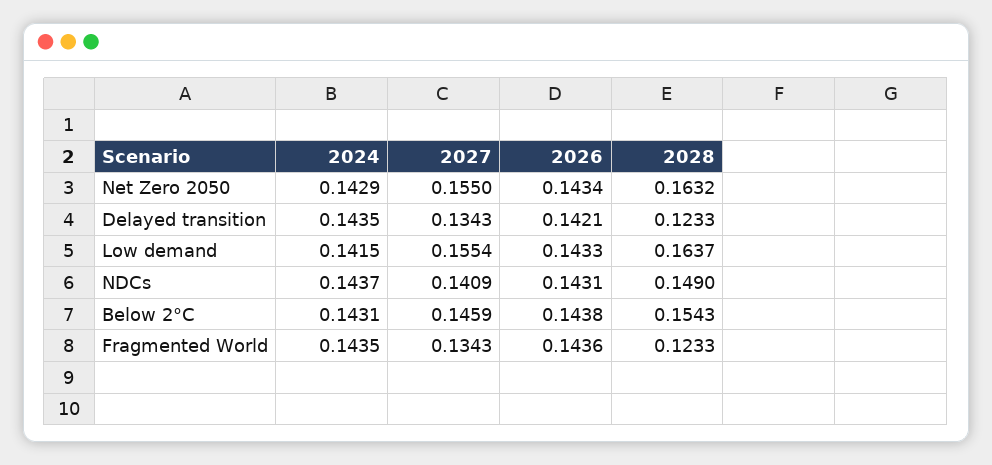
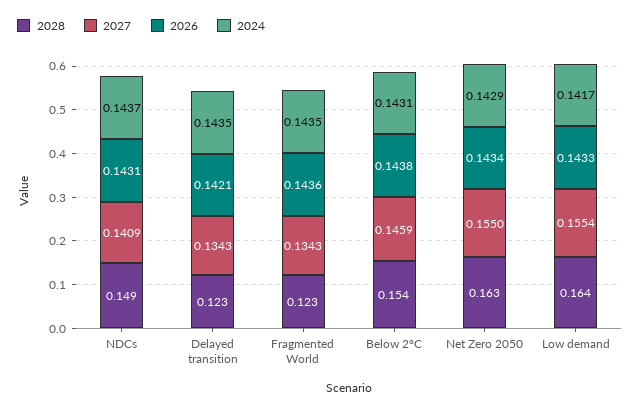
  {
    "2024": {
      "Net Zero 2050": 0.1429,
      "Delayed transition": 0.1435,
-     "Low demand": 0.1415,
+     "Low demand": 0.1417,
      "NDCs": 0.1437,
      "Below 2°C": 0.1431,
      "Fragmented World": 0.1435
    },
    "2027": {
      "Net Zero 2050": 0.155,
      "Delayed transition": 0.1343,
      "Low demand": 0.1554,
      "NDCs": 0.1409,
      "Below 2°C": 0.1459,
      "Fragmented World": 0.1343
    },
    "2026": {
      "Net Zero 2050": 0.1434,
      "Delayed transition": 0.1421,
      "Low demand": 0.1433,
      "NDCs": 0.1431,
      "Below 2°C": 0.1438,
      "Fragmented World": 0.1436
    },
    "2028": {
      "Net Zero 2050": 0.1632,
      "Delayed transition": 0.1233,
      "Low demand": 0.1637,
      "NDCs": 0.149,
      "Below 2°C": 0.1543,
      "Fragmented World": 0.1233
    }
  }

